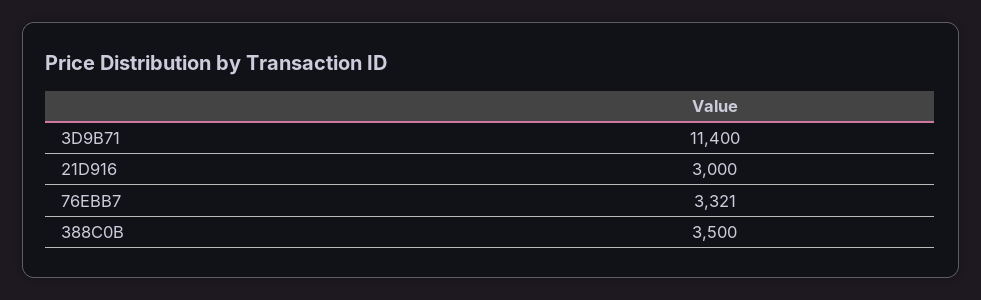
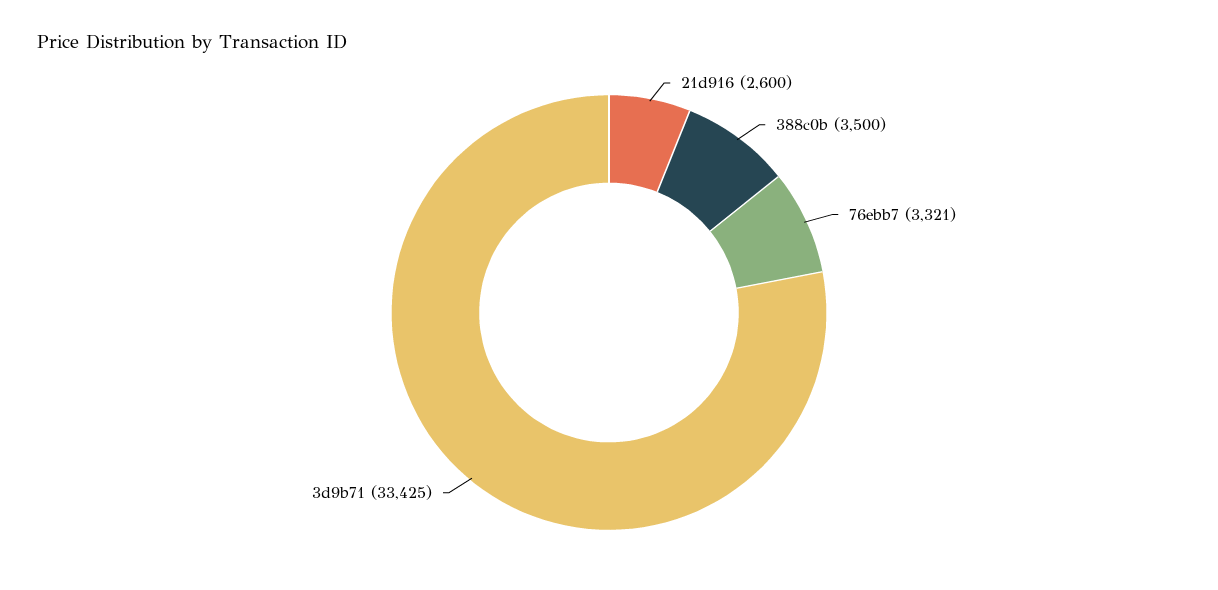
  {
-   "3D9B71": 11400,
+   "3D9B71": 33425,
-   "21D916": 3000,
+   "21D916": 2600,
    "76EBB7": 3321,
    "388C0B": 3500
  }

